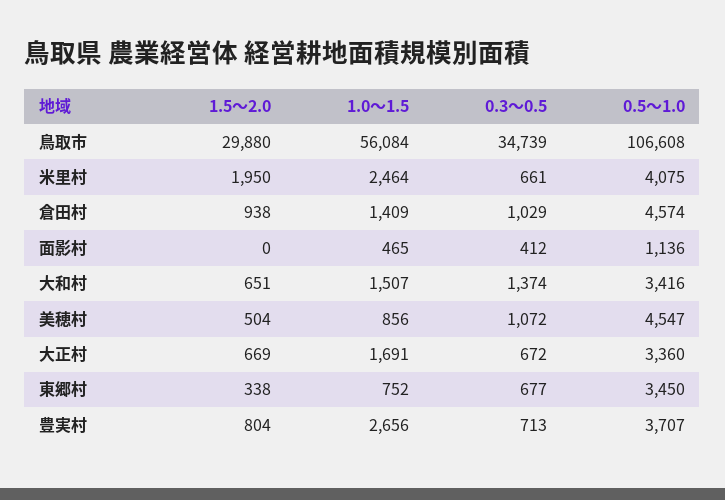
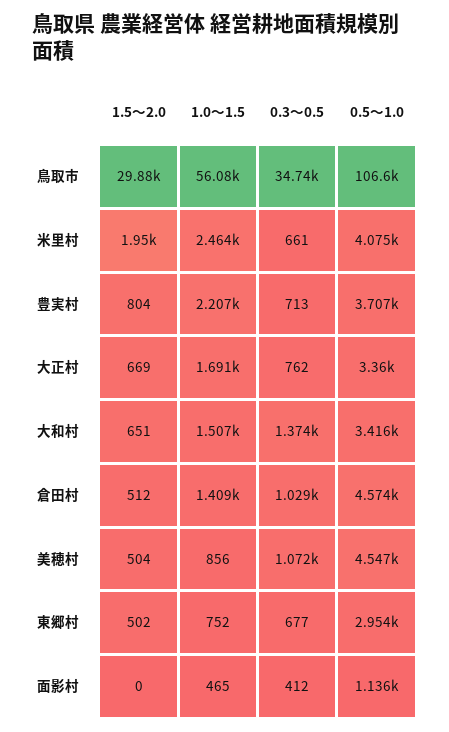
  {
    "1.5～2.0": {
      "鳥取市": 29880,
      "米里村": 1950,
-     "倉田村": 938,
+     "倉田村": 512,
      "面影村": 0,
      "大和村": 651,
      "美穂村": 504,
      "大正村": 669,
-     "東郷村": 338,
+     "東郷村": 502,
      "豊実村": 804
    },
    "1.0～1.5": {
      "鳥取市": 56084,
      "米里村": 2464,
      "倉田村": 1409,
      "面影村": 465,
      "大和村": 1507,
      "美穂村": 856,
      "大正村": 1691,
      "東郷村": 752,
-     "豊実村": 2656
+     "豊実村": 2207
    },
    "0.3～0.5": {
      "鳥取市": 34739,
      "米里村": 661,
      "倉田村": 1029,
      "面影村": 412,
      "大和村": 1374,
      "美穂村": 1072,
-     "大正村": 672,
+     "大正村": 762,
      "東郷村": 677,
      "豊実村": 713
    },
    "0.5～1.0": {
      "鳥取市": 106608,
      "米里村": 4075,
      "倉田村": 4574,
      "面影村": 1136,
      "大和村": 3416,
      "美穂村": 4547,
      "大正村": 3360,
-     "東郷村": 3450,
+     "東郷村": 2954,
      "豊実村": 3707
    }
  }

